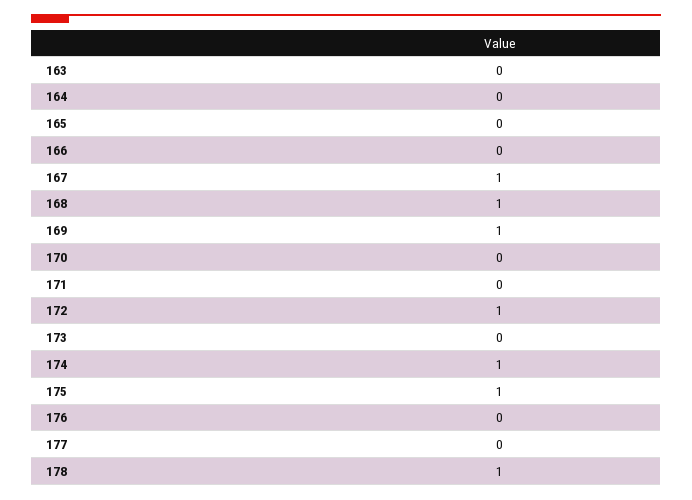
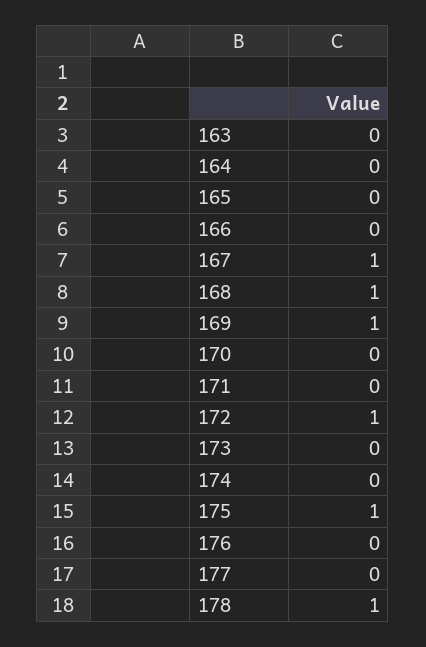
  {
    "163": 0,
    "164": 0,
    "165": 0,
    "166": 0,
    "167": 1,
    "168": 1,
    "169": 1,
    "170": 0,
    "171": 0,
    "172": 1,
    "173": 0,
-   "174": 1,
+   "174": 0,
    "175": 1,
    "176": 0,
    "177": 0,
    "178": 1
  }

